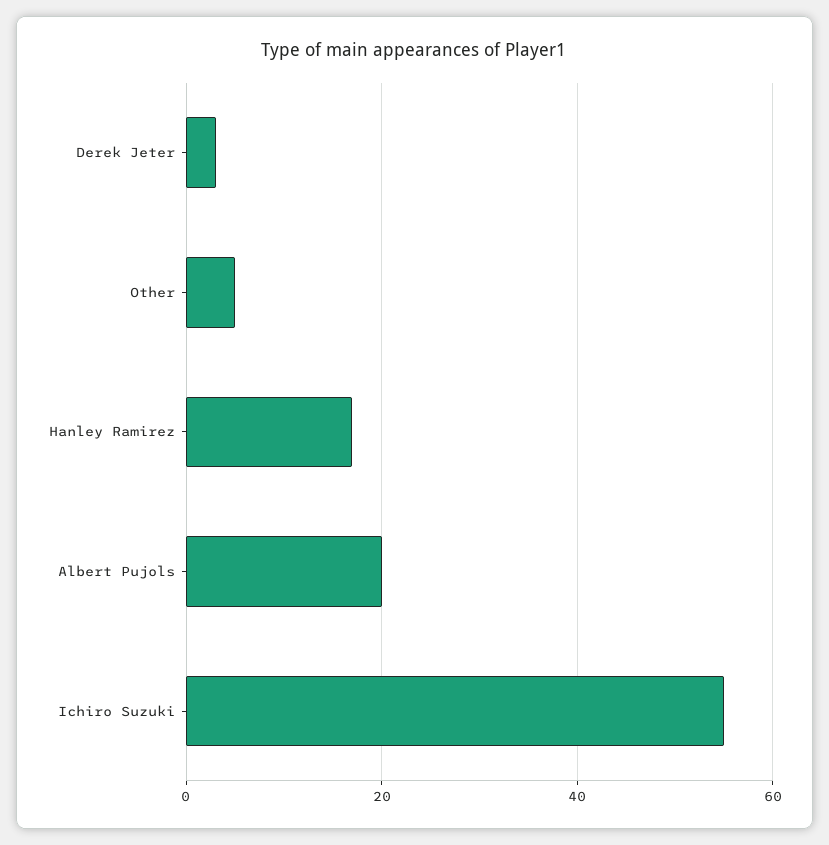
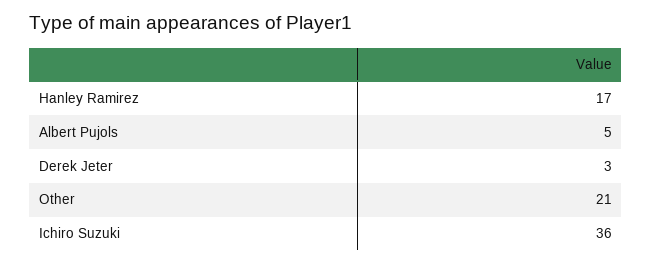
  {
    "Derek Jeter": 3,
-   "Other": 5,
+   "Other": 21,
    "Hanley Ramirez": 17,
-   "Albert Pujols": 20,
+   "Albert Pujols": 5,
-   "Ichiro Suzuki": 55
+   "Ichiro Suzuki": 36
  }

